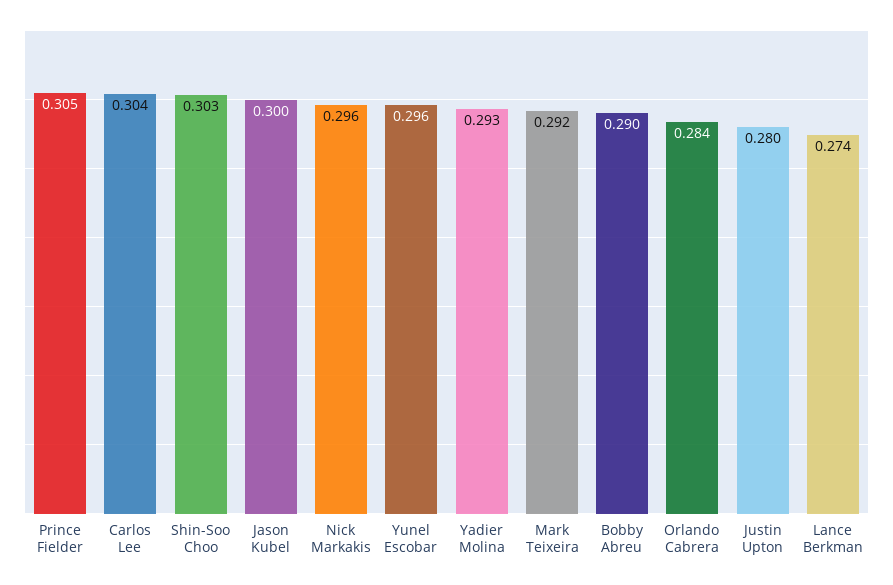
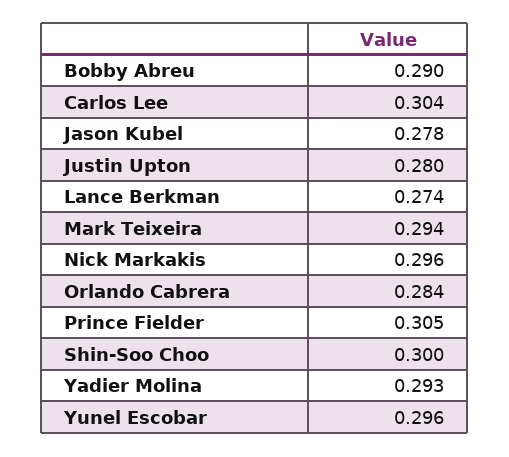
  {
    "Prince Fielder": 0.305,
    "Carlos Lee": 0.304,
-   "Shin-Soo Choo": 0.303,
+   "Shin-Soo Choo": 0.3,
-   "Jason Kubel": 0.3,
+   "Jason Kubel": 0.278,
    "Nick Markakis": 0.296,
    "Yunel Escobar": 0.296,
    "Yadier Molina": 0.293,
-   "Mark Teixeira": 0.292,
+   "Mark Teixeira": 0.294,
    "Bobby Abreu": 0.29,
    "Orlando Cabrera": 0.284,
    "Justin Upton": 0.28,
    "Lance Berkman": 0.274
  }

